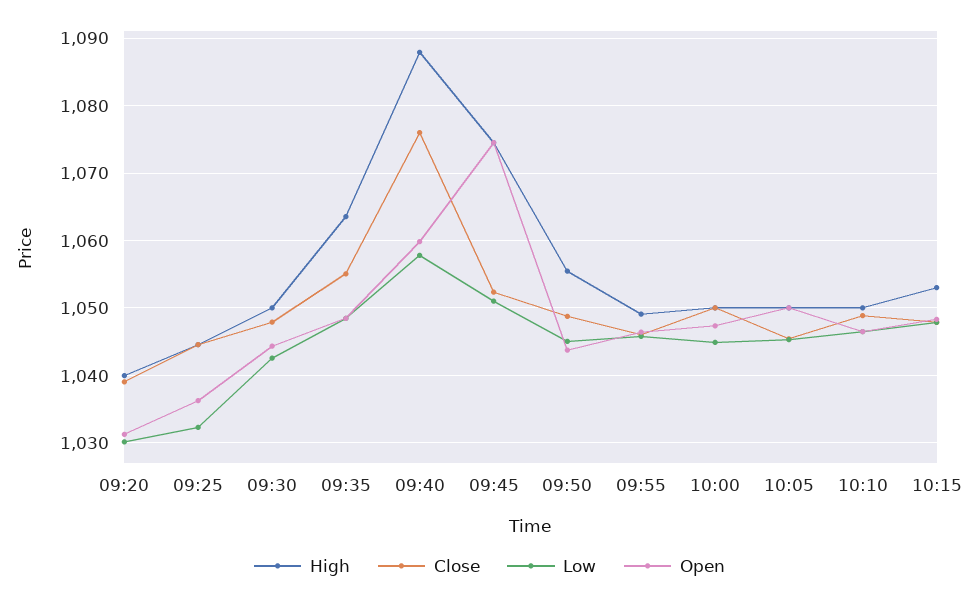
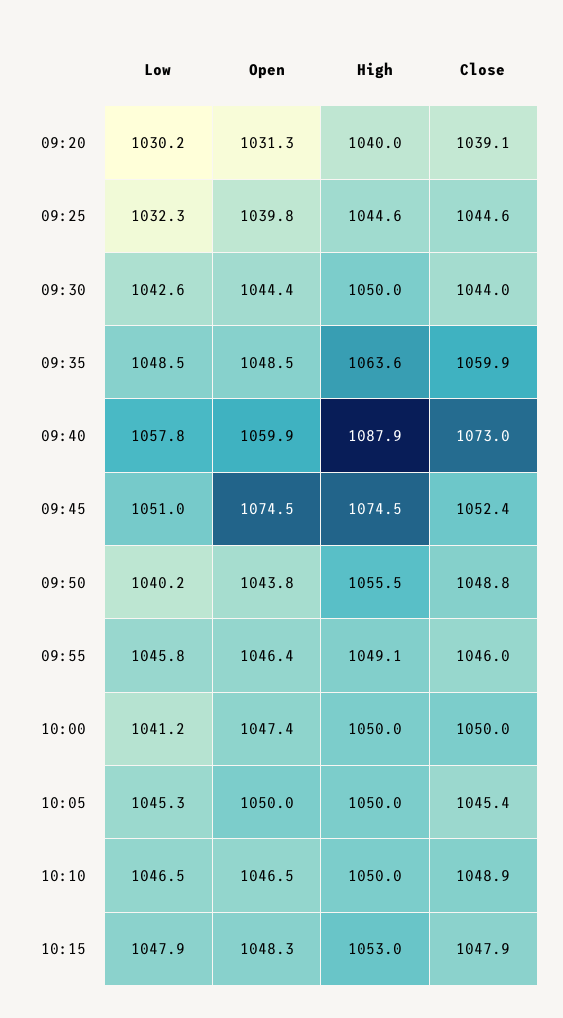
  {
    "High": {
      "09:20": 1040,
      "09:25": 1044.6,
      "09:30": 1050,
      "09:35": 1063.6,
      "09:40": 1087.9,
      "09:45": 1074.5,
      "09:50": 1055.5,
      "09:55": 1049.1,
      "10:00": 1050,
      "10:05": 1050,
      "10:10": 1050,
      "10:15": 1053
    },
    "Close": {
      "09:20": 1039.1,
      "09:25": 1044.6,
-     "09:30": 1048,
+     "09:30": 1044,
-     "09:35": 1055,
+     "09:35": 1059.9,
-     "09:40": 1076,
+     "09:40": 1073,
      "09:45": 1052.4,
      "09:50": 1048.8,
      "09:55": 1046,
      "10:00": 1050,
      "10:05": 1045.4,
      "10:10": 1048.9,
      "10:15": 1047.9
    },
    "Low": {
      "09:20": 1030.2,
      "09:25": 1032.3,
      "09:30": 1042.6,
      "09:35": 1048.5,
      "09:40": 1057.8,
      "09:45": 1051,
-     "09:50": 1045,
+     "09:50": 1040.2,
      "09:55": 1045.8,
-     "10:00": 1045,
+     "10:00": 1041.2,
      "10:05": 1045.3,
      "10:10": 1046.5,
      "10:15": 1047.9
    },
    "Open": {
      "09:20": 1031.3,
-     "09:25": 1036,
+     "09:25": 1039.8,
      "09:30": 1044.4,
      "09:35": 1048.5,
      "09:40": 1059.9,
      "09:45": 1074.5,
      "09:50": 1043.8,
      "09:55": 1046.4,
      "10:00": 1047.4,
      "10:05": 1050,
      "10:10": 1046.5,
      "10:15": 1048.3
    }
  }

